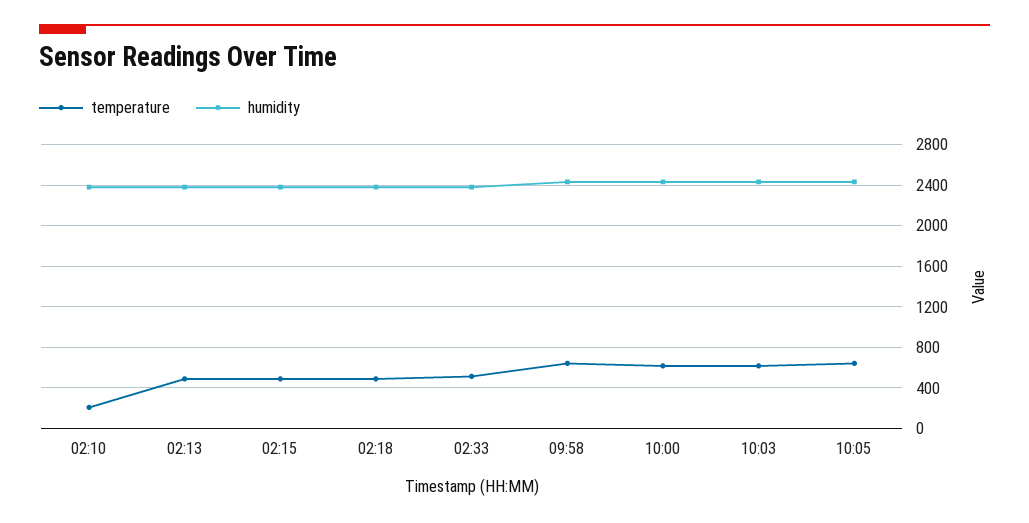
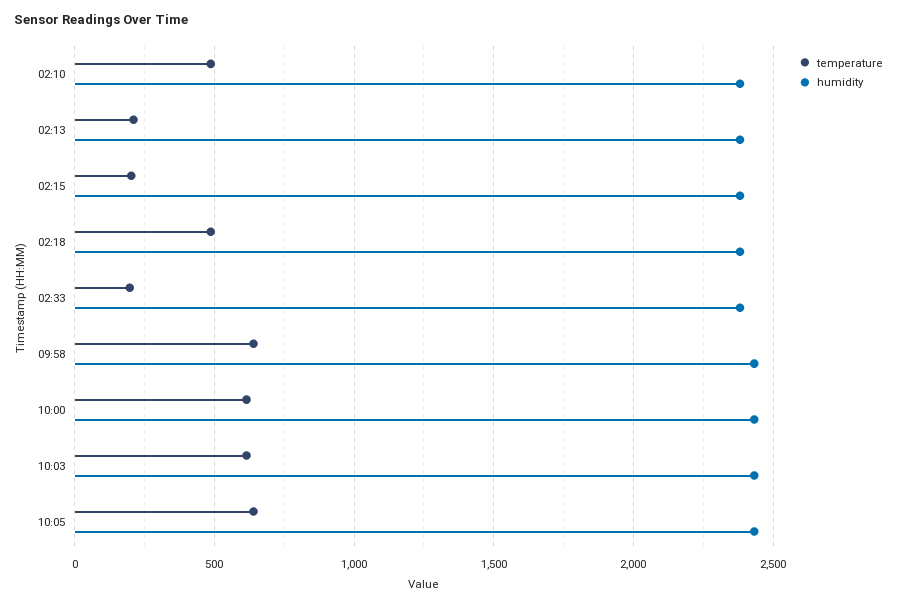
  {
    "temperature": {
-     "02:10": 200,
+     "02:10": 500,
-     "02:13": 500,
+     "02:13": 200,
-     "02:15": 500,
+     "02:15": 200,
      "02:18": 500,
-     "02:33": 500,
+     "02:33": 200,
      "09:58": 650,
      "10:00": 600,
      "10:03": 600,
      "10:05": 650
    },
    "humidity": {
      "02:10": 2400,
      "02:13": 2400,
      "02:15": 2400,
      "02:18": 2400,
      "02:33": 2400,
      "09:58": 2450,
      "10:00": 2450,
      "10:03": 2450,
      "10:05": 2450
    }
  }

